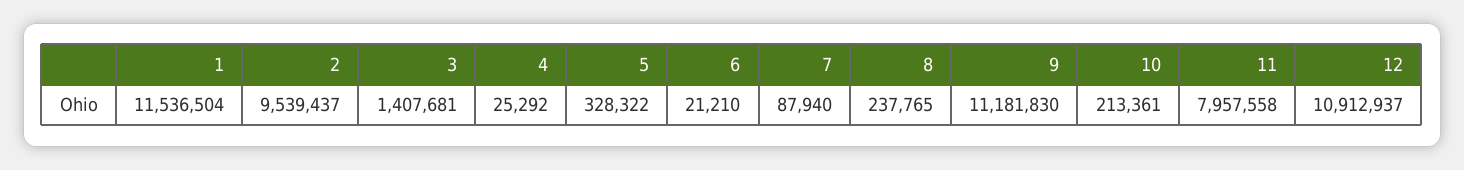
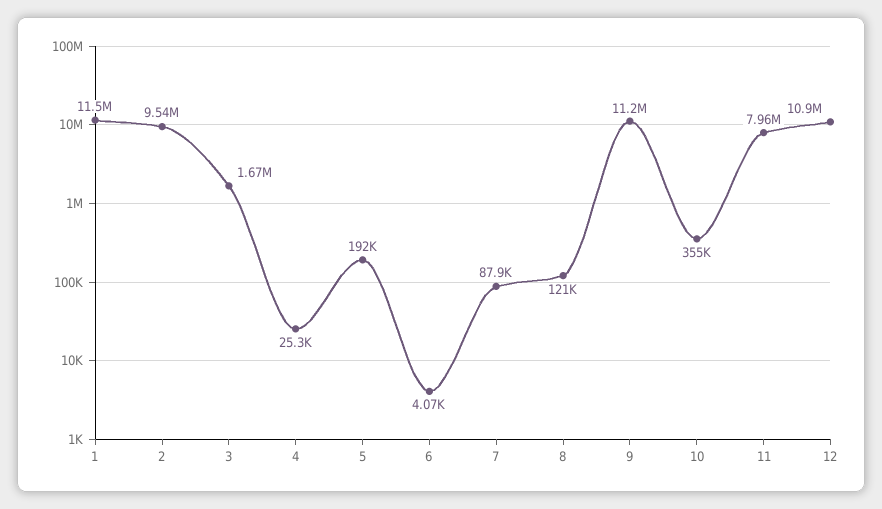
  {
    "1": 11536504,
    "2": 9539437,
-   "3": 1407681,
+   "3": 1670000,
    "4": 25292,
-   "5": 328322,
+   "5": 192000,
-   "6": 21210,
+   "6": 4070,
    "7": 87940,
-   "8": 237765,
+   "8": 121000,
    "9": 11181830,
-   "10": 213361,
+   "10": 355000,
    "11": 7957558,
    "12": 10912937
  }

